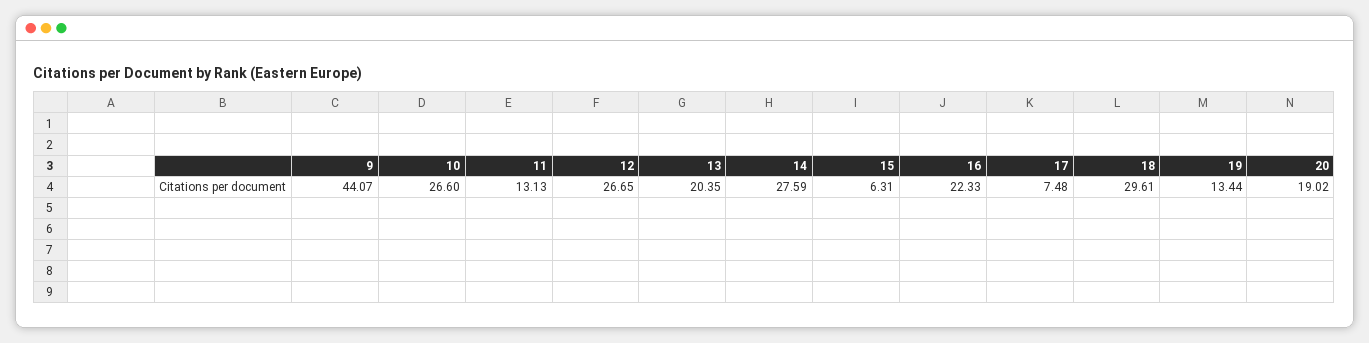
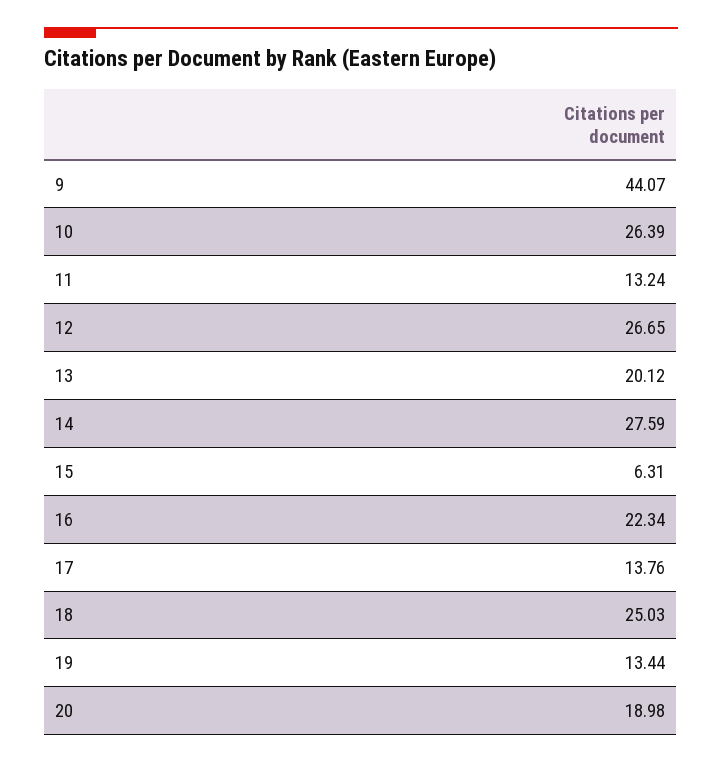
  {
    "9": 44.07,
-   "10": 26.6,
+   "10": 26.39,
-   "11": 13.13,
+   "11": 13.24,
    "12": 26.65,
-   "13": 20.35,
+   "13": 20.12,
    "14": 27.59,
    "15": 6.31,
-   "16": 22.33,
+   "16": 22.34,
-   "17": 7.48,
+   "17": 13.76,
-   "18": 29.61,
+   "18": 25.03,
    "19": 13.44,
-   "20": 19.02
+   "20": 18.98
  }

